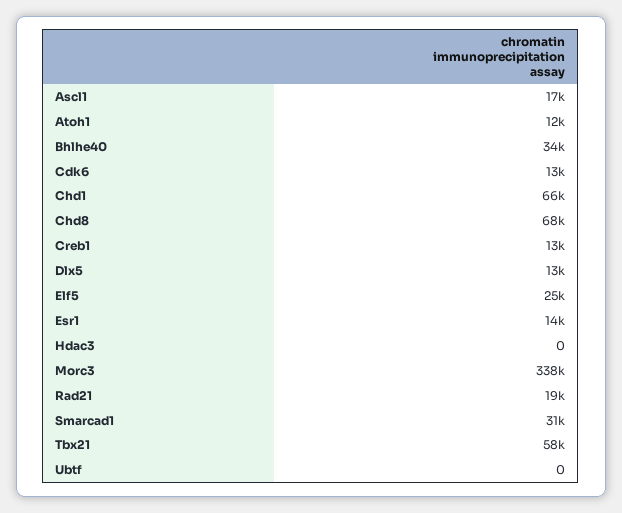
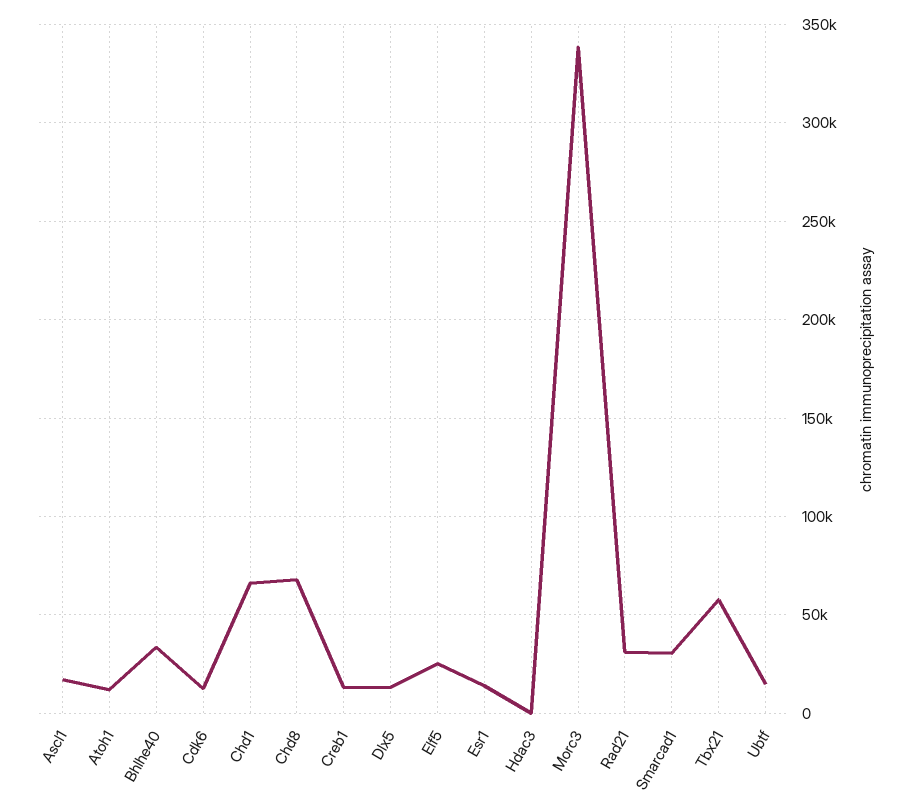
  {
    "Ascl1": 17000,
    "Atoh1": 12000,
    "Bhlhe40": 34000,
    "Cdk6": 13000,
    "Chd1": 66000,
    "Chd8": 68000,
    "Creb1": 13000,
    "Dlx5": 13000,
    "Elf5": 25000,
    "Esr1": 14000,
    "Hdac3": 0,
    "Morc3": 338000,
-   "Rad21": 19000,
+   "Rad21": 30000,
    "Smarcad1": 31000,
    "Tbx21": 58000,
-   "Ubtf": 0
+   "Ubtf": 15000
  }

